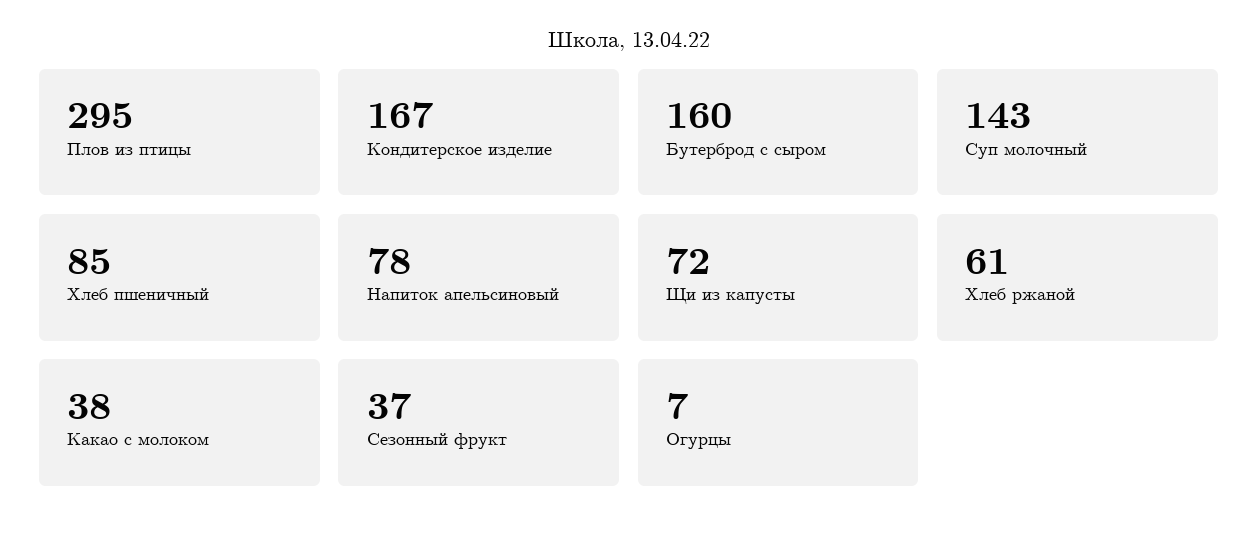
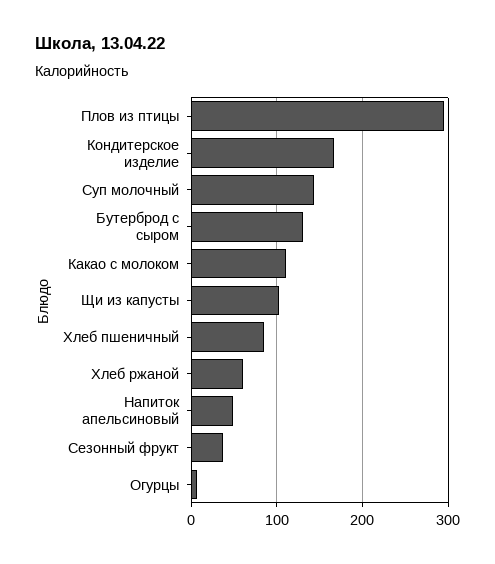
  {
    "Плов из птицы": 295,
    "Кондитерское изделие": 167,
-   "Бутерброд с сыром": 160,
+   "Бутерброд с сыром": 130,
    "Суп молочный": 143,
    "Хлеб пшеничный": 85,
-   "Напиток апельсиновый": 78,
+   "Напиток апельсиновый": 50,
-   "Щи из капусты": 72,
+   "Щи из капусты": 100,
    "Хлеб ржаной": 61,
-   "Какао с молоком": 38,
+   "Какао с молоком": 110,
    "Сезонный фрукт": 37,
    "Огурцы": 7
  }

